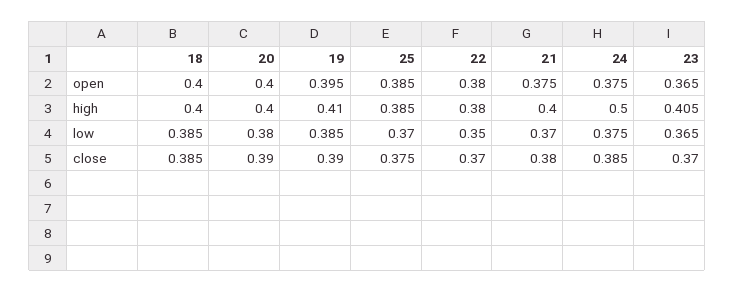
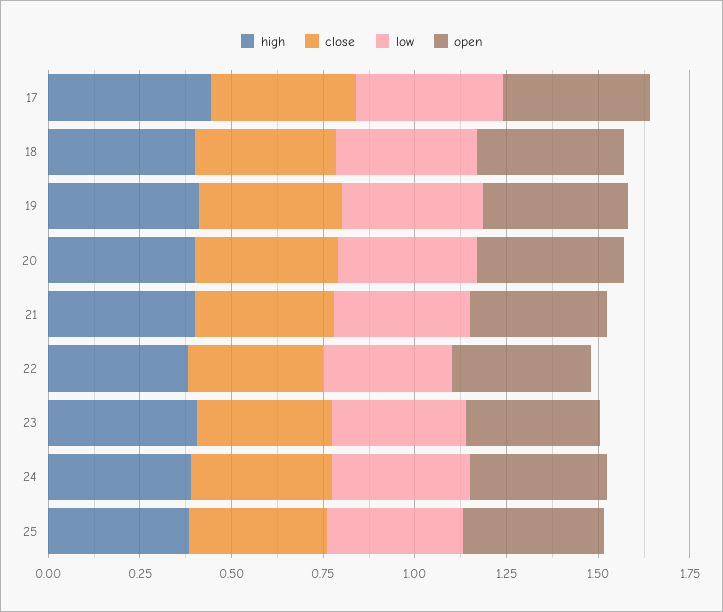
  {
    "open": {
      "18": 0.4,
      "20": 0.4,
      "19": 0.395,
      "25": 0.385,
      "22": 0.38,
      "21": 0.375,
      "24": 0.375,
-     "23": 0.365
+     "23": 0.365,
+     "17": 0.4
    },
    "high": {
      "18": 0.4,
      "20": 0.4,
      "19": 0.41,
      "25": 0.385,
      "22": 0.38,
      "21": 0.4,
-     "24": 0.5,
+     "24": 0.4,
-     "23": 0.405
+     "23": 0.405,
+     "17": 0.45
    },
    "low": {
      "18": 0.385,
      "20": 0.38,
      "19": 0.385,
      "25": 0.37,
      "22": 0.35,
      "21": 0.37,
      "24": 0.375,
-     "23": 0.365
+     "23": 0.365,
+     "17": 0.4
    },
    "close": {
      "18": 0.385,
      "20": 0.39,
      "19": 0.39,
      "25": 0.375,
      "22": 0.37,
      "21": 0.38,
      "24": 0.385,
-     "23": 0.37
+     "23": 0.37,
+     "17": 0.4
    }
  }

